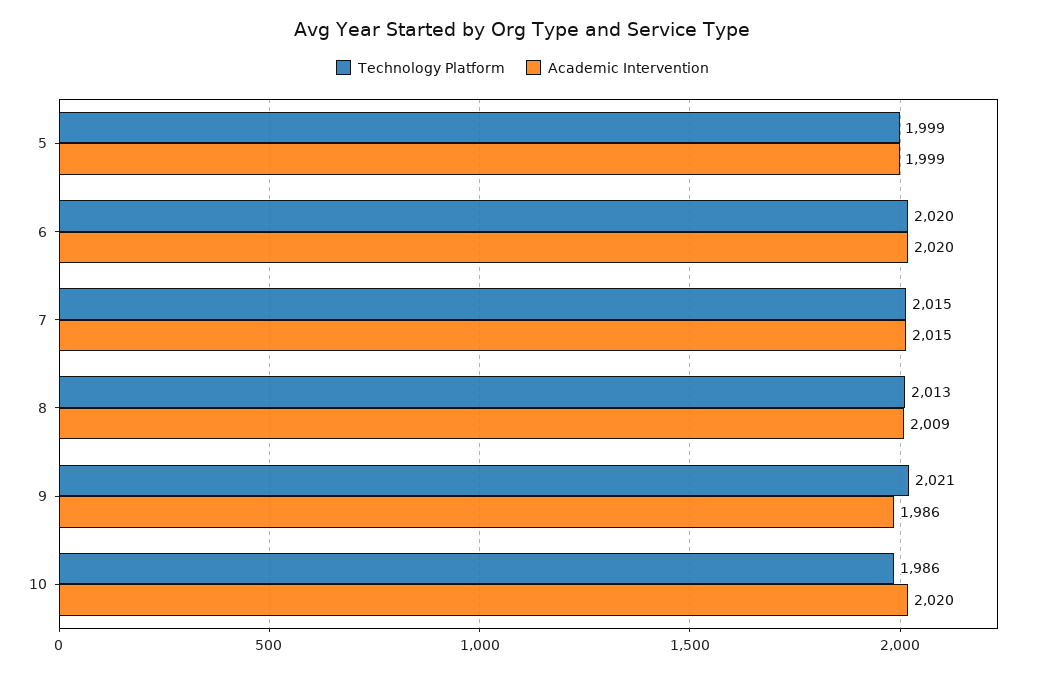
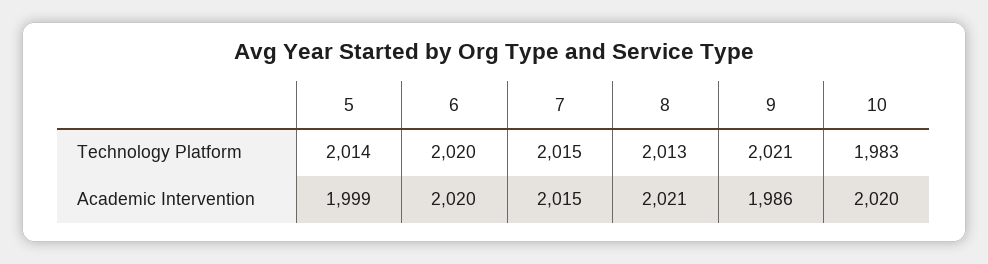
  {
    "Technology Platform": {
-     "5": 1999,
+     "5": 2014,
      "6": 2020,
      "7": 2015,
      "8": 2013,
      "9": 2021,
-     "10": 1986
+     "10": 1983
    },
    "Academic Intervention": {
      "5": 1999,
      "6": 2020,
      "7": 2015,
-     "8": 2009,
+     "8": 2021,
      "9": 1986,
      "10": 2020
    }
  }

